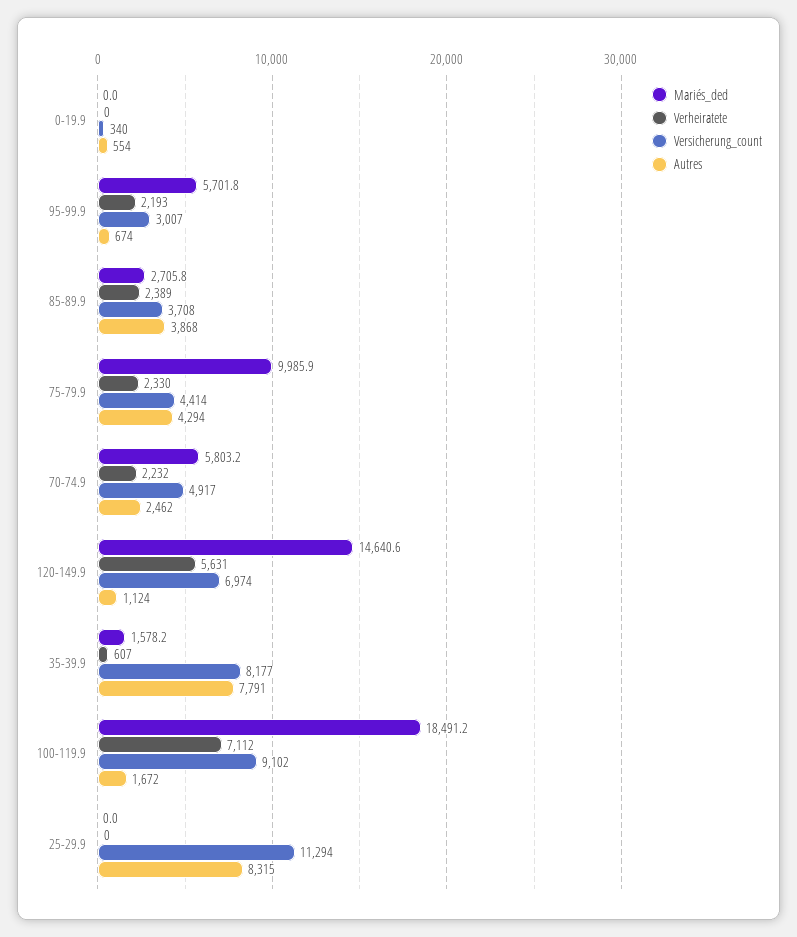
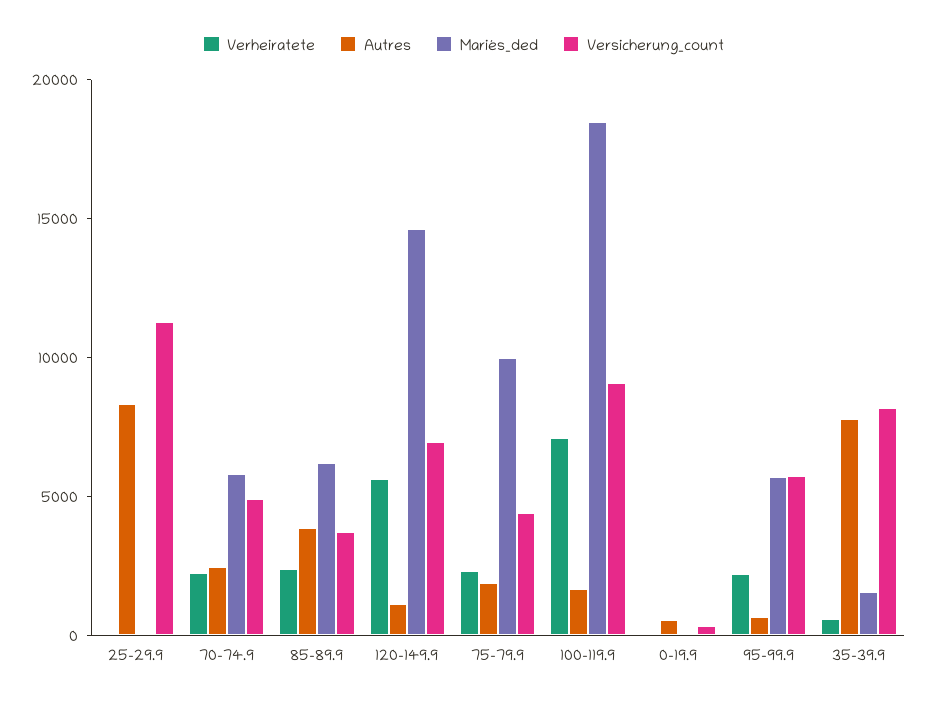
  {
    "Mariés_ded": {
      "0-19.9": 0,
      "95-99.9": 5701.8,
-     "85-89.9": 2705.8,
+     "85-89.9": 6000,
      "75-79.9": 9985.9,
      "70-74.9": 5803.2,
      "120-149.9": 14640.6,
      "35-39.9": 1578.2,
      "100-119.9": 18491.2,
      "25-29.9": 0
    },
    "Verheiratete": {
      "0-19.9": 0,
      "95-99.9": 2193,
      "85-89.9": 2389,
      "75-79.9": 2330,
      "70-74.9": 2232,
      "120-149.9": 5631,
      "35-39.9": 607,
      "100-119.9": 7112,
      "25-29.9": 0
    },
    "Versicherung_count": {
      "0-19.9": 340,
-     "95-99.9": 3007,
+     "95-99.9": 6000,
      "85-89.9": 3708,
      "75-79.9": 4414,
      "70-74.9": 4917,
      "120-149.9": 6974,
      "35-39.9": 8177,
      "100-119.9": 9102,
      "25-29.9": 11294
    },
    "Autres": {
      "0-19.9": 554,
      "95-99.9": 674,
      "85-89.9": 3868,
-     "75-79.9": 4294,
+     "75-79.9": 2000,
      "70-74.9": 2462,
      "120-149.9": 1124,
      "35-39.9": 7791,
      "100-119.9": 1672,
      "25-29.9": 8315
    }
  }

